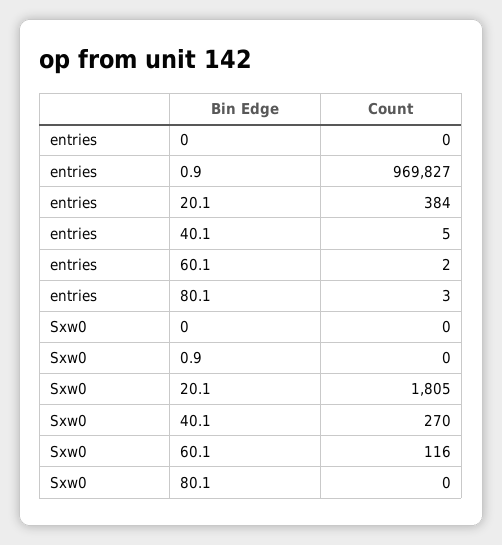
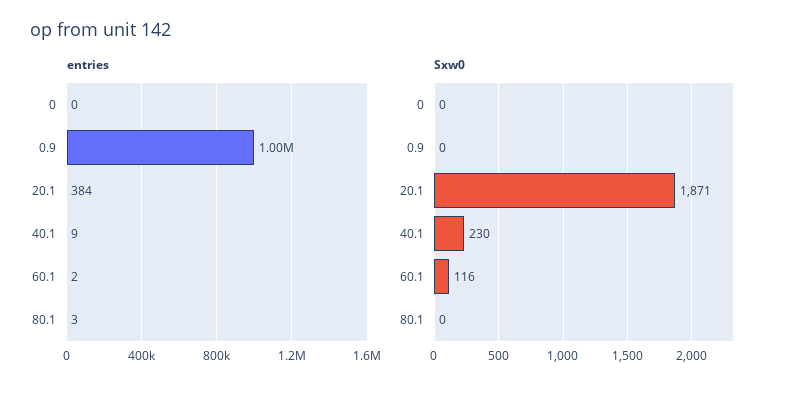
  {
    "entries": {
      "0": 0,
-     "0.9": 969827,
+     "0.9": 1000000,
      "20.1": 384,
-     "40.1": 5,
+     "40.1": 9,
      "60.1": 2,
      "80.1": 3
    },
    "Sxw0": {
      "0": 0,
      "0.9": 0,
-     "20.1": 1805,
+     "20.1": 1871,
-     "40.1": 270,
+     "40.1": 230,
      "60.1": 116,
      "80.1": 0
    }
  }

